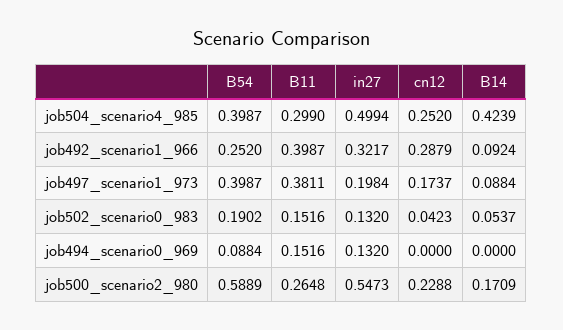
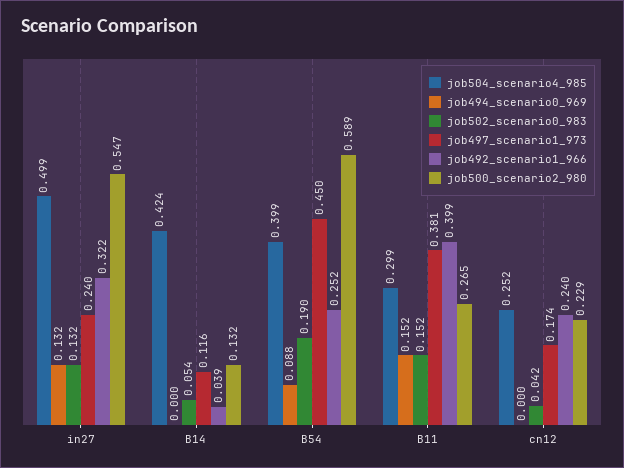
  {
    "job504_scenario4_985": {
      "B54": 0.3987,
      "B11": 0.299,
      "in27": 0.4994,
      "cn12": 0.252,
      "B14": 0.4239
    },
    "job492_scenario1_966": {
      "B54": 0.252,
      "B11": 0.3987,
      "in27": 0.3217,
-     "cn12": 0.2879,
+     "cn12": 0.24,
-     "B14": 0.0924
+     "B14": 0.039
    },
    "job497_scenario1_973": {
-     "B54": 0.3987,
+     "B54": 0.45,
      "B11": 0.3811,
-     "in27": 0.1984,
+     "in27": 0.24,
      "cn12": 0.1737,
-     "B14": 0.0884
+     "B14": 0.116
    },
    "job502_scenario0_983": {
      "B54": 0.1902,
      "B11": 0.1516,
      "in27": 0.132,
      "cn12": 0.0423,
      "B14": 0.0537
    },
    "job494_scenario0_969": {
      "B54": 0.0884,
      "B11": 0.1516,
      "in27": 0.132,
      "cn12": 0,
      "B14": 0
    },
    "job500_scenario2_980": {
      "B54": 0.5889,
      "B11": 0.2648,
      "in27": 0.5473,
      "cn12": 0.2288,
-     "B14": 0.1709
+     "B14": 0.132
    }
  }

